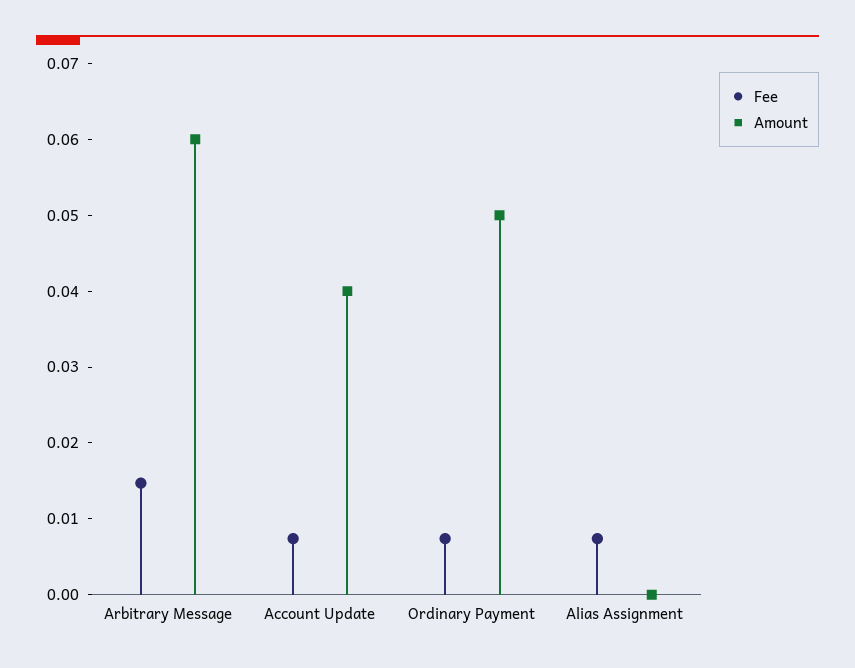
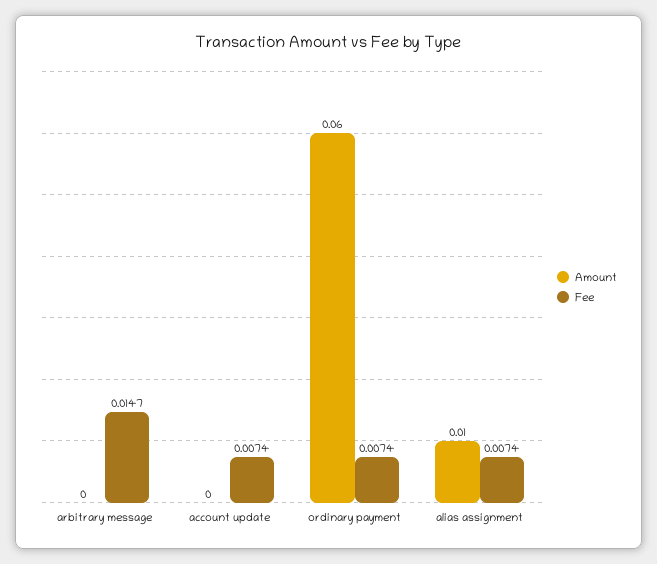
  {
    "Fee": {
      "Arbitrary Message": 0.0147,
      "Account Update": 0.0074,
      "Ordinary Payment": 0.0074,
      "Alias Assignment": 0.0074
    },
    "Amount": {
-     "Arbitrary Message": 0.06,
+     "Arbitrary Message": 0,
-     "Account Update": 0.04,
+     "Account Update": 0,
-     "Ordinary Payment": 0.05,
+     "Ordinary Payment": 0.06,
-     "Alias Assignment": 0
+     "Alias Assignment": 0.01
    }
  }

